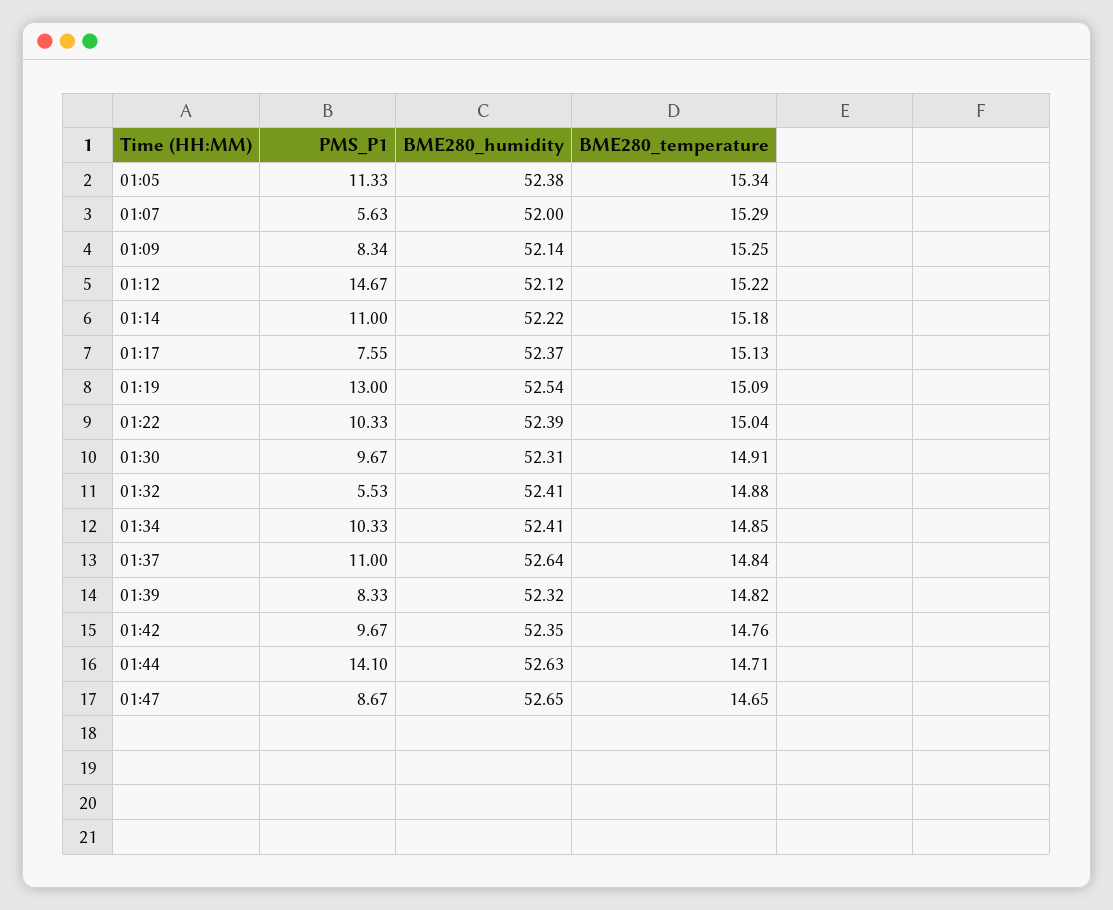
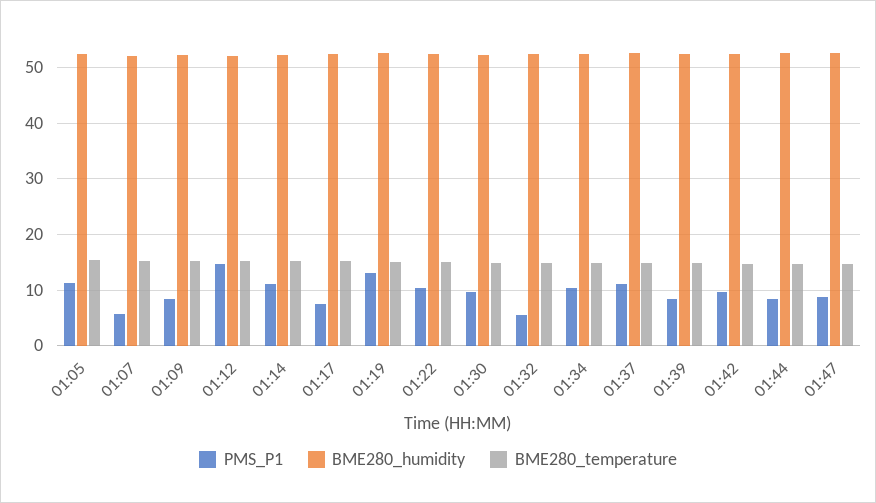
  {
    "PMS_P1": {
      "01:05": 11.33,
      "01:07": 5.63,
      "01:09": 8.34,
      "01:12": 14.67,
      "01:14": 11,
      "01:17": 7.55,
      "01:19": 13,
      "01:22": 10.33,
      "01:30": 9.67,
      "01:32": 5.53,
      "01:34": 10.33,
      "01:37": 11,
      "01:39": 8.33,
      "01:42": 9.67,
-     "01:44": 14.1,
+     "01:44": 8,
      "01:47": 8.67
    },
    "BME280_humidity": {
      "01:05": 52.38,
      "01:07": 52,
      "01:09": 52.14,
      "01:12": 52.12,
      "01:14": 52.22,
      "01:17": 52.37,
      "01:19": 52.54,
      "01:22": 52.39,
      "01:30": 52.31,
      "01:32": 52.41,
      "01:34": 52.41,
      "01:37": 52.64,
      "01:39": 52.32,
      "01:42": 52.35,
      "01:44": 52.63,
      "01:47": 52.65
    },
    "BME280_temperature": {
      "01:05": 15.34,
      "01:07": 15.29,
      "01:09": 15.25,
      "01:12": 15.22,
      "01:14": 15.18,
      "01:17": 15.13,
      "01:19": 15.09,
      "01:22": 15.04,
      "01:30": 14.91,
      "01:32": 14.88,
      "01:34": 14.85,
      "01:37": 14.84,
      "01:39": 14.82,
      "01:42": 14.76,
      "01:44": 14.71,
      "01:47": 14.65
    }
  }

